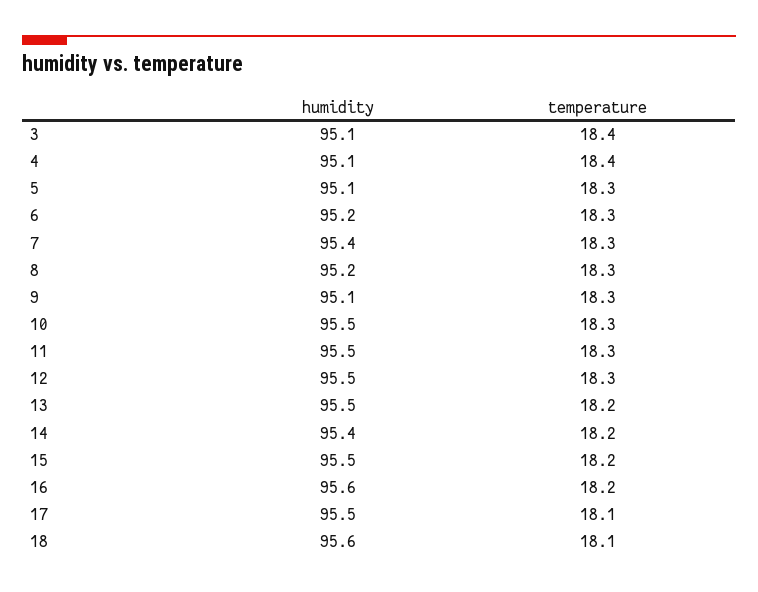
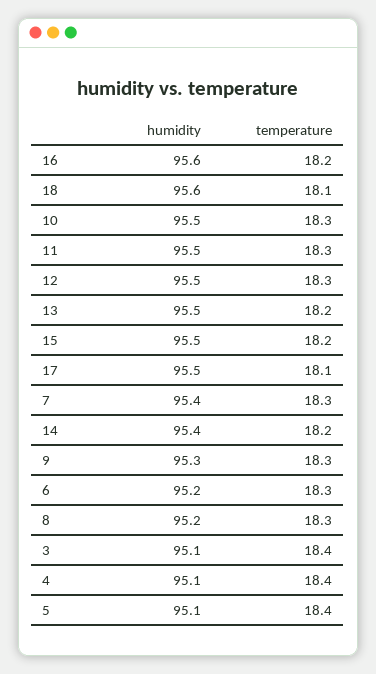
  {
    "humidity": {
      "3": 95.1,
      "4": 95.1,
      "5": 95.1,
      "6": 95.2,
      "7": 95.4,
      "8": 95.2,
-     "9": 95.1,
+     "9": 95.3,
      "10": 95.5,
      "11": 95.5,
      "12": 95.5,
      "13": 95.5,
      "14": 95.4,
      "15": 95.5,
      "16": 95.6,
      "17": 95.5,
      "18": 95.6
    },
    "temperature": {
      "3": 18.4,
      "4": 18.4,
-     "5": 18.3,
+     "5": 18.4,
      "6": 18.3,
      "7": 18.3,
      "8": 18.3,
      "9": 18.3,
      "10": 18.3,
      "11": 18.3,
      "12": 18.3,
      "13": 18.2,
      "14": 18.2,
      "15": 18.2,
      "16": 18.2,
      "17": 18.1,
      "18": 18.1
    }
  }

